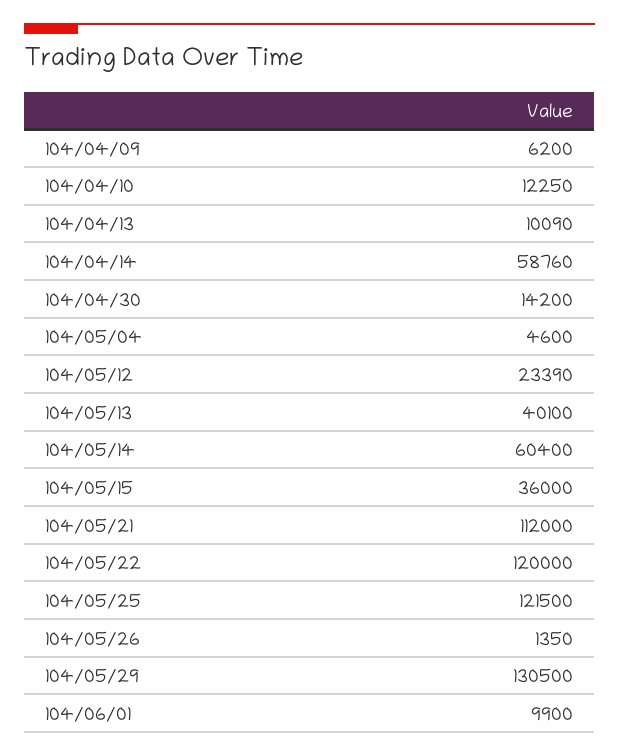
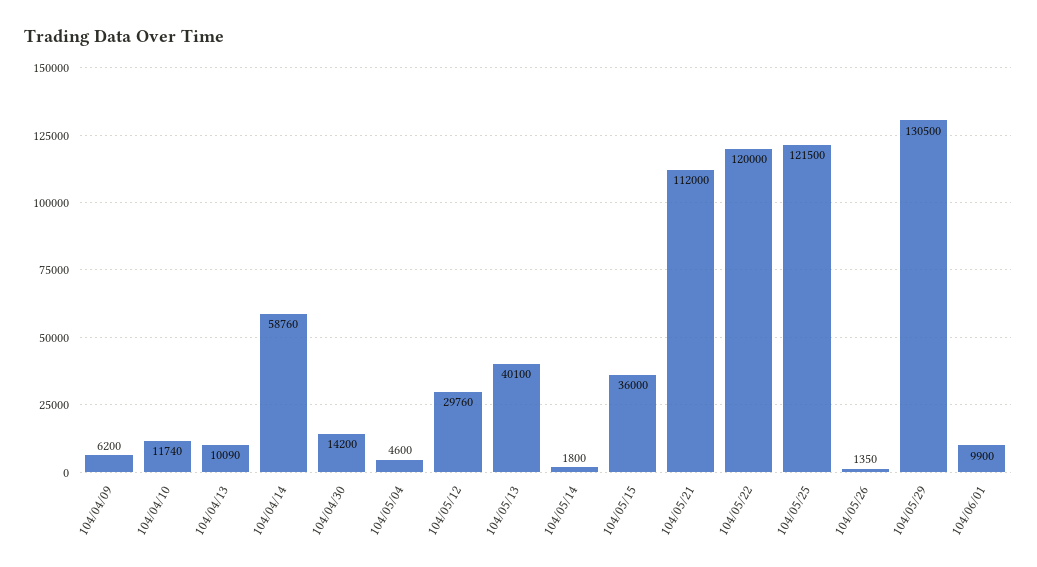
  {
    "104/04/09": 6200,
-   "104/04/10": 12250,
+   "104/04/10": 11740,
    "104/04/13": 10090,
    "104/04/14": 58760,
    "104/04/30": 14200,
    "104/05/04": 4600,
-   "104/05/12": 23390,
+   "104/05/12": 29760,
    "104/05/13": 40100,
-   "104/05/14": 60400,
+   "104/05/14": 1800,
    "104/05/15": 36000,
    "104/05/21": 112000,
    "104/05/22": 120000,
    "104/05/25": 121500,
    "104/05/26": 1350,
    "104/05/29": 130500,
    "104/06/01": 9900
  }

